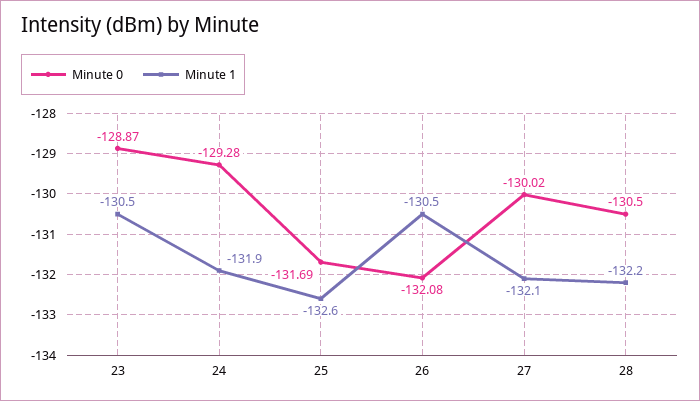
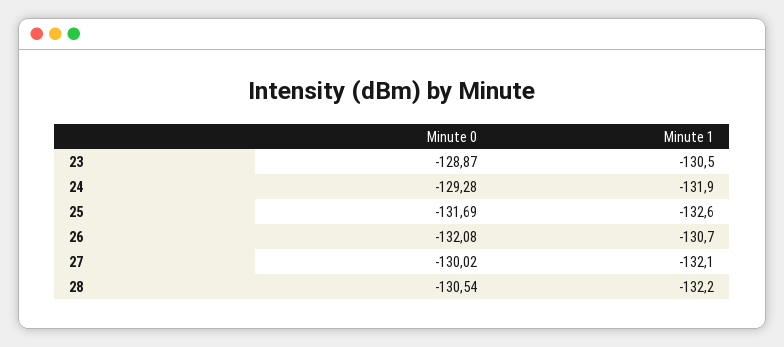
  {
    "Minute 0": {
      "23": -128.87,
      "24": -129.28,
      "25": -131.69,
      "26": -132.08,
      "27": -130.02,
-     "28": -130.5
+     "28": -130.54
    },
    "Minute 1": {
      "23": -130.5,
      "24": -131.9,
      "25": -132.6,
-     "26": -130.5,
+     "26": -130.7,
      "27": -132.1,
      "28": -132.2
    }
  }

